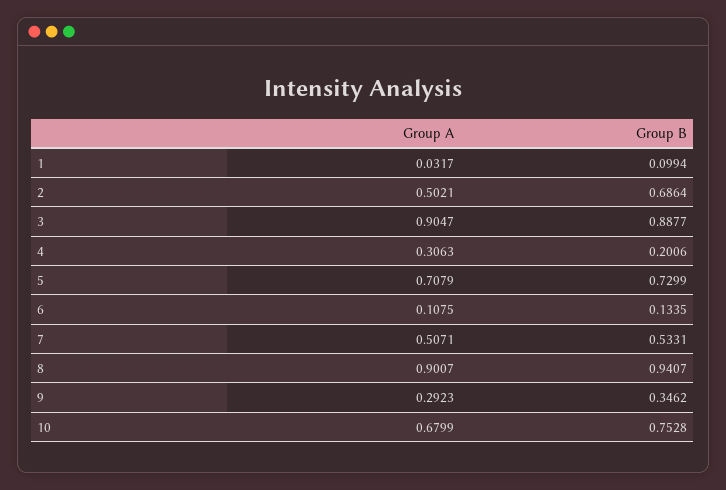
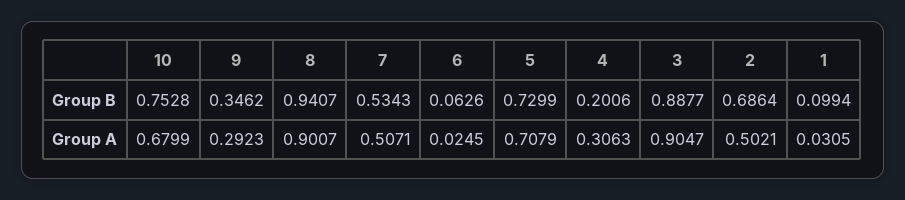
  {
    "Group A": {
-     "1": 0.0317,
+     "1": 0.0305,
      "2": 0.5021,
      "3": 0.9047,
      "4": 0.3063,
      "5": 0.7079,
-     "6": 0.1075,
+     "6": 0.0245,
      "7": 0.5071,
      "8": 0.9007,
      "9": 0.2923,
      "10": 0.6799
    },
    "Group B": {
      "1": 0.0994,
      "2": 0.6864,
      "3": 0.8877,
      "4": 0.2006,
      "5": 0.7299,
-     "6": 0.1335,
+     "6": 0.0626,
-     "7": 0.5331,
+     "7": 0.5343,
      "8": 0.9407,
      "9": 0.3462,
      "10": 0.7528
    }
  }

